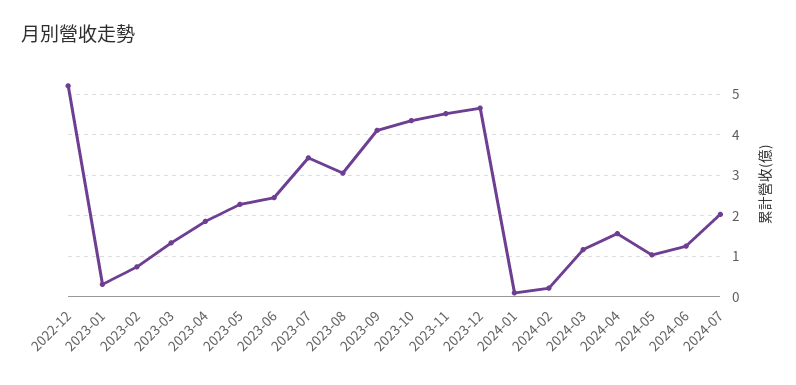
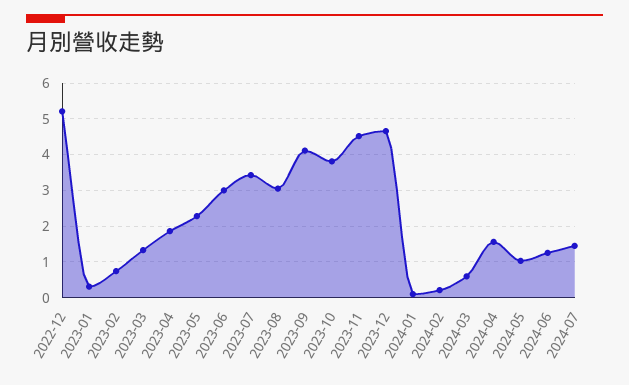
  {
    "2022-12": 5.2,
    "2023-01": 0.4,
    "2023-02": 0.8,
    "2023-03": 1.4,
    "2023-04": 1.8,
    "2023-05": 2.2,
-   "2023-06": 2.4,
+   "2023-06": 3,
    "2023-07": 3.4,
    "2023-08": 3,
    "2023-09": 4.2,
-   "2023-10": 4.4,
+   "2023-10": 3.8,
    "2023-11": 4.6,
    "2023-12": 4.6,
    "2024-01": 0,
    "2024-02": 0.2,
-   "2024-03": 1.2,
+   "2024-03": 0.6,
    "2024-04": 1.6,
    "2024-05": 1,
    "2024-06": 1.2,
-   "2024-07": 2
+   "2024-07": 1.4
  }

